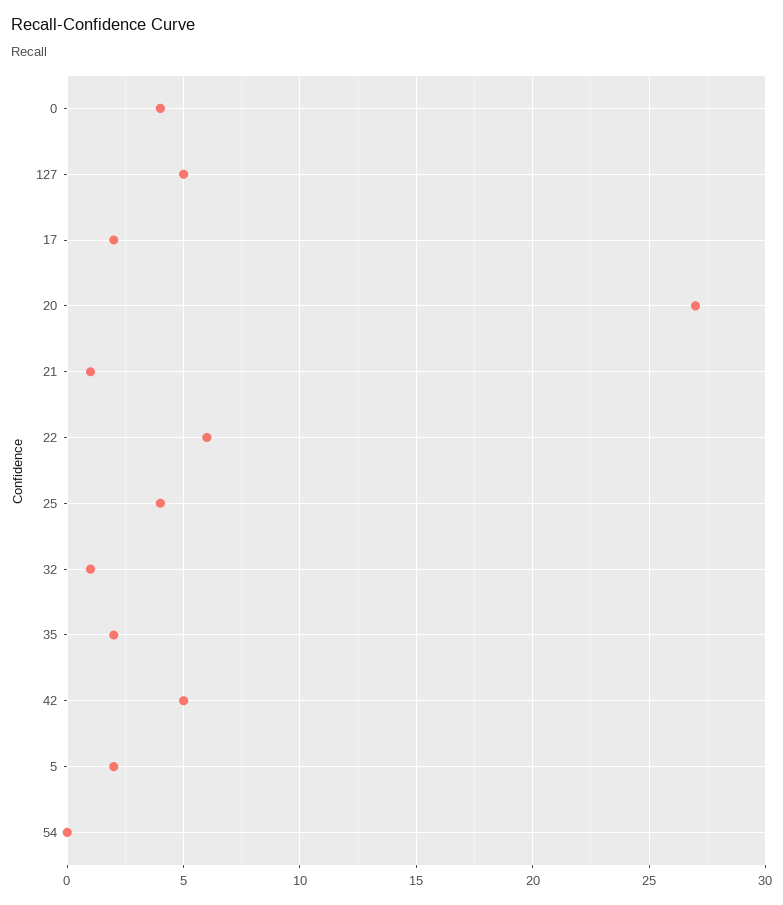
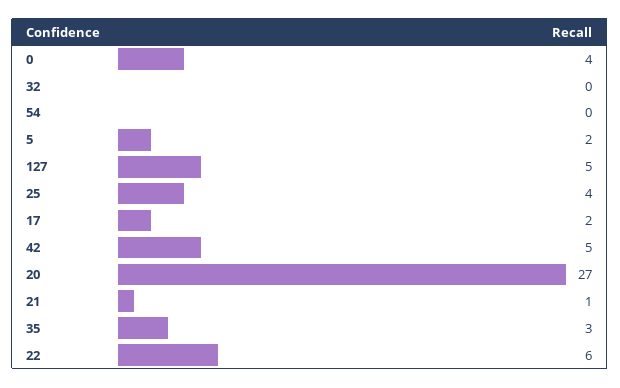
  {
    "0": 4,
    "127": 5,
    "17": 2,
    "20": 27,
    "21": 1,
    "22": 6,
    "25": 4,
-   "32": 1,
+   "32": 0,
-   "35": 2,
+   "35": 3,
    "42": 5,
    "5": 2,
    "54": 0
  }

